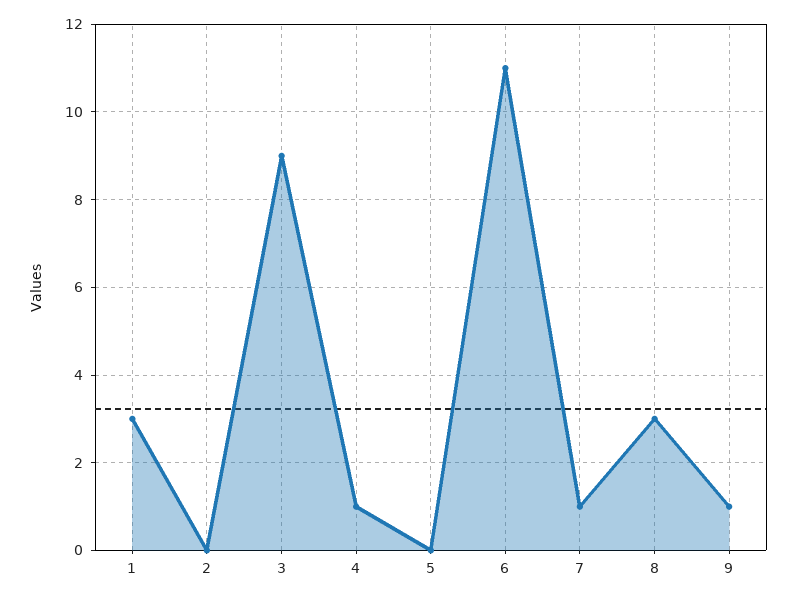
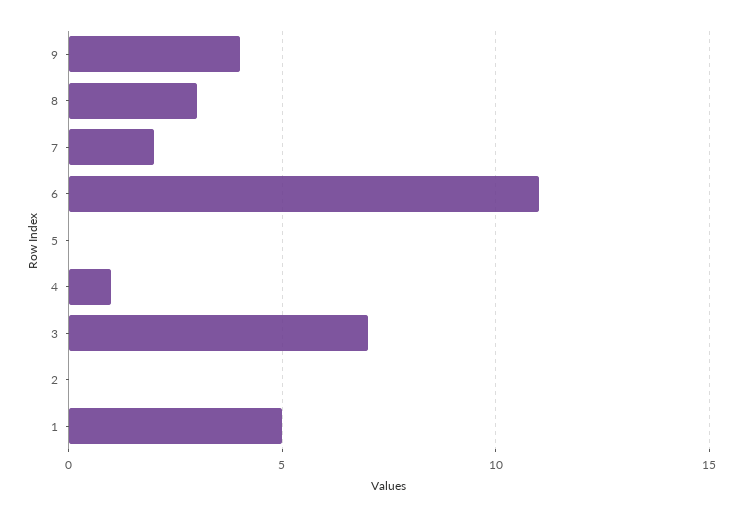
  {
-   "1": 3,
+   "1": 5,
    "2": 0,
-   "3": 9,
+   "3": 7,
    "4": 1,
    "5": 0,
    "6": 11,
-   "7": 1,
+   "7": 2,
    "8": 3,
-   "9": 1
+   "9": 4
  }

